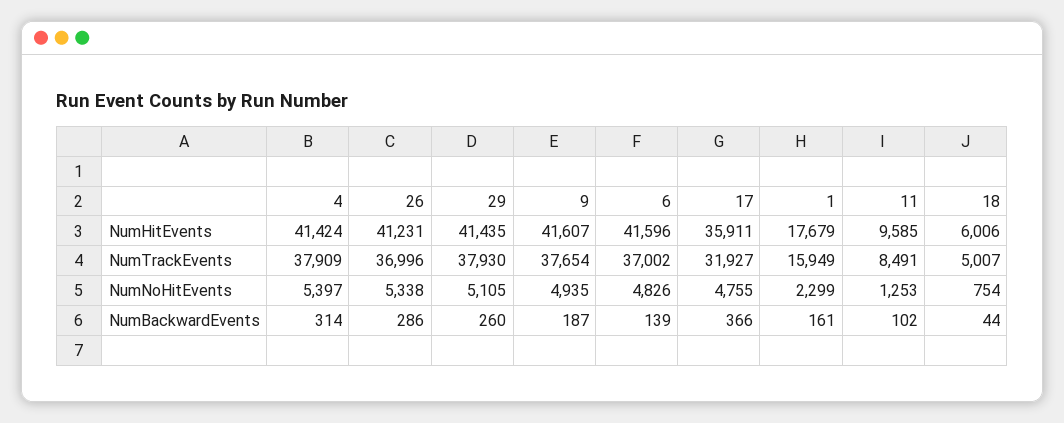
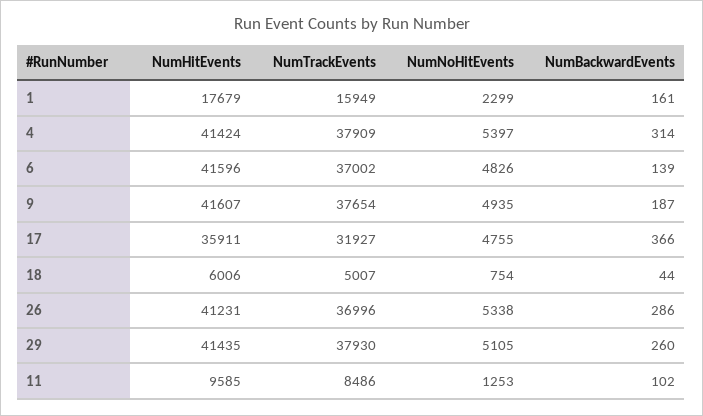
  {
    "4": {
      "NumHitEvents": 41424,
      "NumTrackEvents": 37909,
      "NumNoHitEvents": 5397,
      "NumBackwardEvents": 314
    },
    "26": {
      "NumHitEvents": 41231,
      "NumTrackEvents": 36996,
      "NumNoHitEvents": 5338,
      "NumBackwardEvents": 286
    },
    "29": {
      "NumHitEvents": 41435,
      "NumTrackEvents": 37930,
      "NumNoHitEvents": 5105,
      "NumBackwardEvents": 260
    },
    "9": {
      "NumHitEvents": 41607,
      "NumTrackEvents": 37654,
      "NumNoHitEvents": 4935,
      "NumBackwardEvents": 187
    },
    "6": {
      "NumHitEvents": 41596,
      "NumTrackEvents": 37002,
      "NumNoHitEvents": 4826,
      "NumBackwardEvents": 139
    },
    "17": {
      "NumHitEvents": 35911,
      "NumTrackEvents": 31927,
      "NumNoHitEvents": 4755,
      "NumBackwardEvents": 366
    },
    "1": {
      "NumHitEvents": 17679,
      "NumTrackEvents": 15949,
      "NumNoHitEvents": 2299,
      "NumBackwardEvents": 161
    },
    "11": {
      "NumHitEvents": 9585,
-     "NumTrackEvents": 8491,
+     "NumTrackEvents": 8486,
      "NumNoHitEvents": 1253,
      "NumBackwardEvents": 102
    },
    "18": {
      "NumHitEvents": 6006,
      "NumTrackEvents": 5007,
      "NumNoHitEvents": 754,
      "NumBackwardEvents": 44
    }
  }

